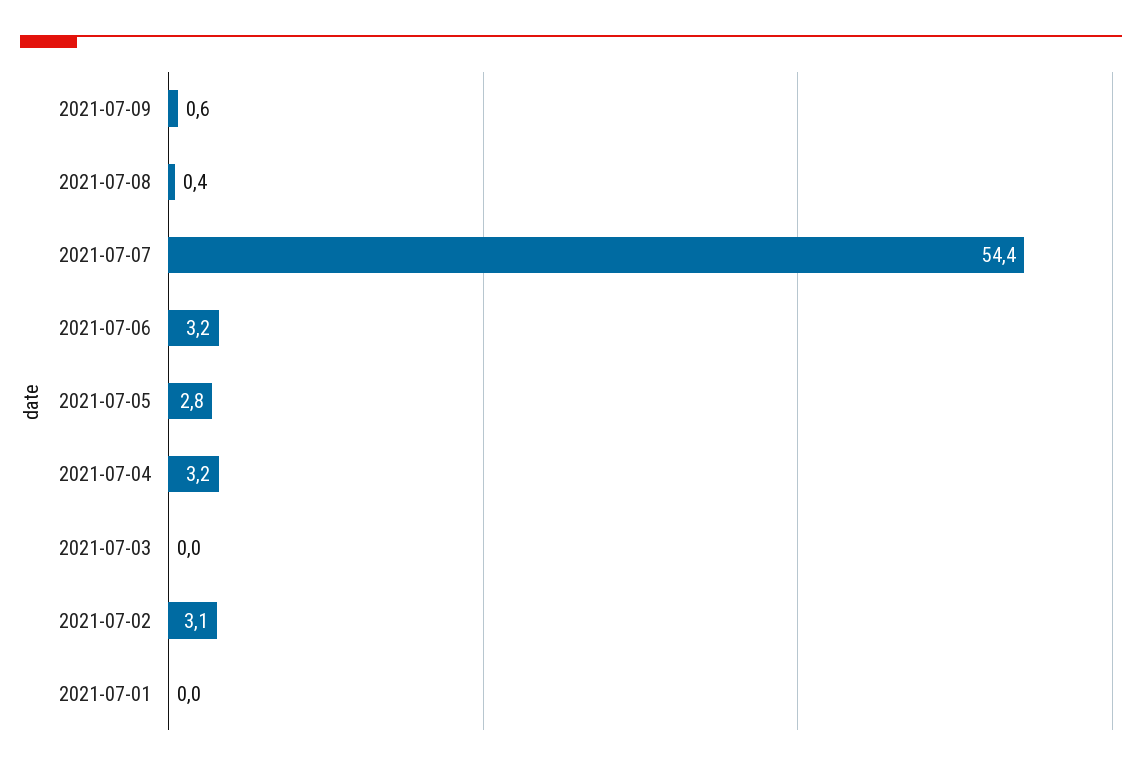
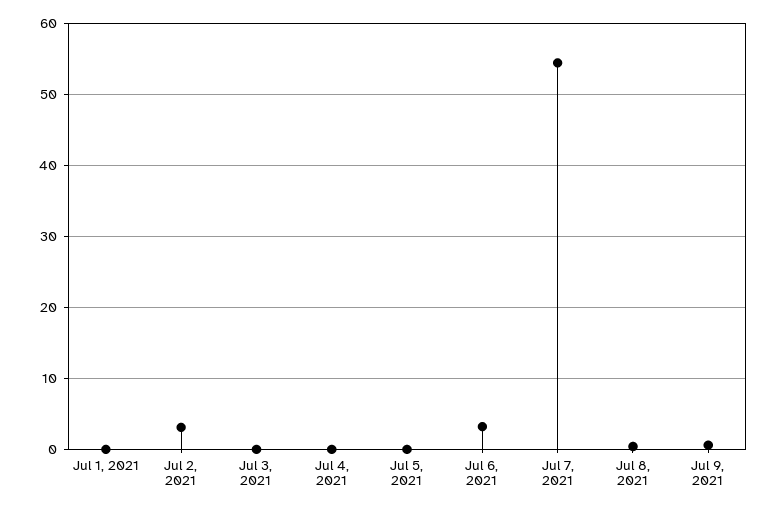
  {
    "2021-07-09": 0.6,
    "2021-07-08": 0.4,
    "2021-07-07": 54.4,
    "2021-07-06": 3.2,
-   "2021-07-05": 2.8,
+   "2021-07-05": 0,
-   "2021-07-04": 3.2,
+   "2021-07-04": 0,
    "2021-07-03": 0,
    "2021-07-02": 3.1,
    "2021-07-01": 0
  }

